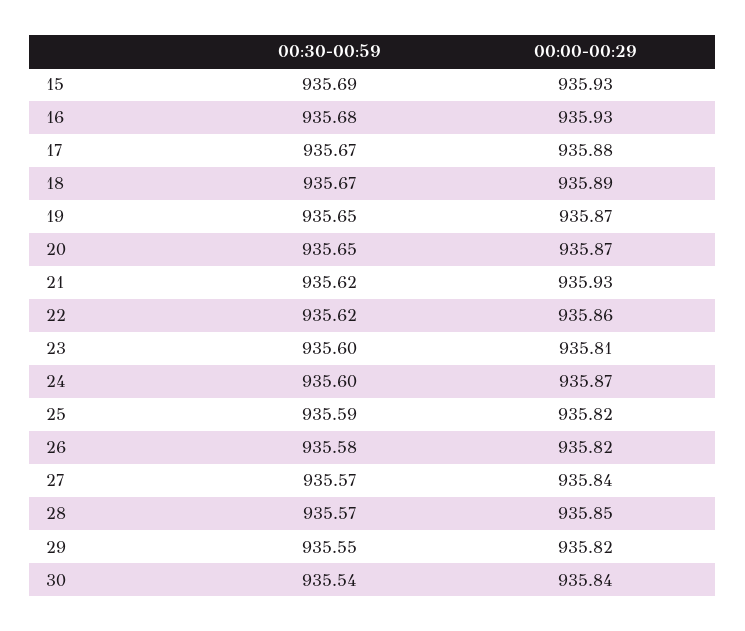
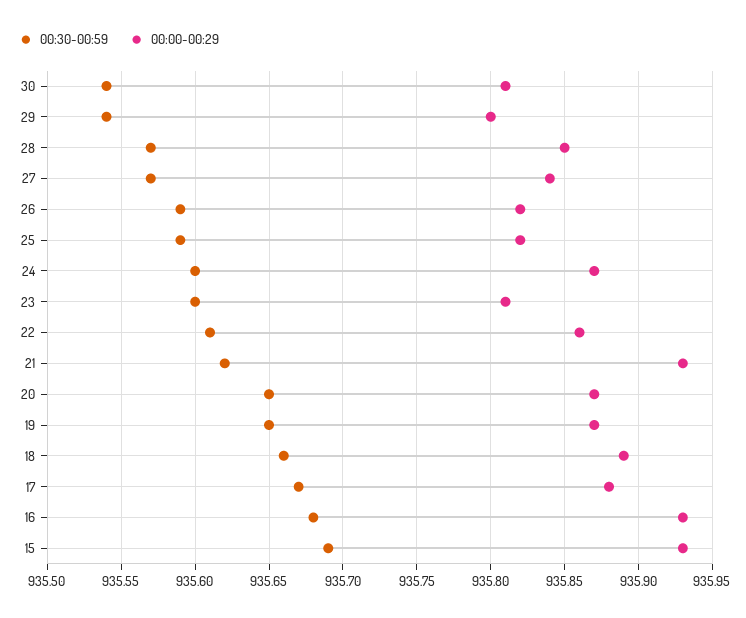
  {
    "00:30-00:59": {
      "15": 935.69,
      "16": 935.68,
      "17": 935.67,
-     "18": 935.67,
+     "18": 935.66,
      "19": 935.65,
      "20": 935.65,
      "21": 935.62,
-     "22": 935.62,
+     "22": 935.61,
      "23": 935.6,
      "24": 935.6,
      "25": 935.59,
-     "26": 935.58,
+     "26": 935.59,
      "27": 935.57,
      "28": 935.57,
-     "29": 935.55,
+     "29": 935.54,
      "30": 935.54
    },
    "00:00-00:29": {
      "15": 935.93,
      "16": 935.93,
      "17": 935.88,
      "18": 935.89,
      "19": 935.87,
      "20": 935.87,
      "21": 935.93,
      "22": 935.86,
      "23": 935.81,
      "24": 935.87,
      "25": 935.82,
      "26": 935.82,
      "27": 935.84,
      "28": 935.85,
-     "29": 935.82,
+     "29": 935.8,
-     "30": 935.84
+     "30": 935.81
    }
  }

